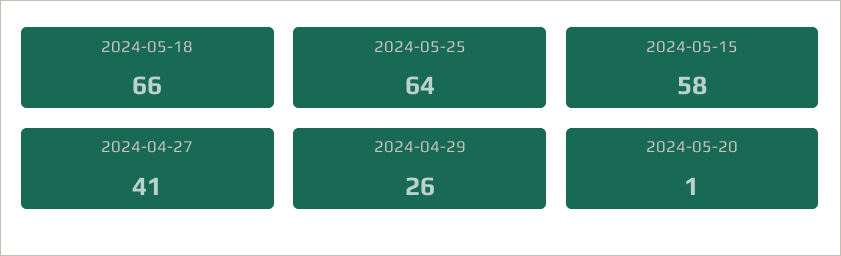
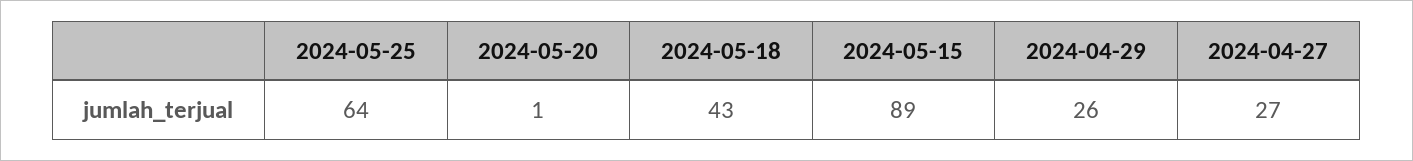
  {
-   "2024-05-18": 66,
+   "2024-05-18": 43,
    "2024-05-25": 64,
-   "2024-05-15": 58,
+   "2024-05-15": 89,
-   "2024-04-27": 41,
+   "2024-04-27": 27,
    "2024-04-29": 26,
    "2024-05-20": 1
  }

